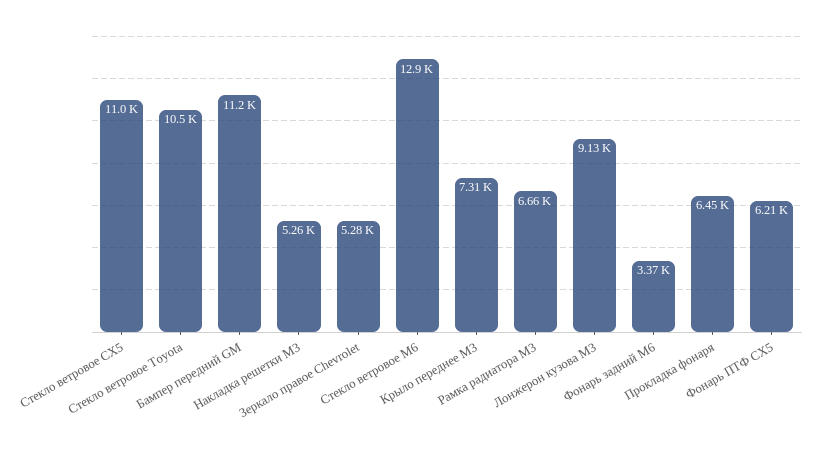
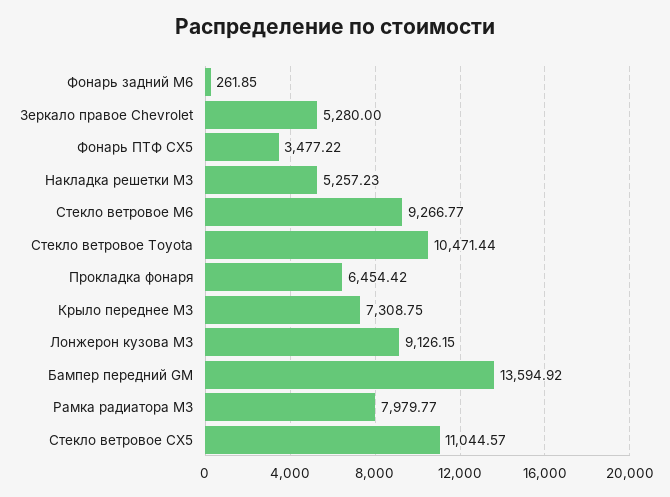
  {
    "Стекло ветровое СХ5": 11044.57,
    "Стекло ветровое Toyota": 10471.44,
-   "Бампер передний GM": 11200,
+   "Бампер передний GM": 13594.92,
    "Накладка решетки М3": 5257.23,
    "Зеркало правое Chevrolet": 5280,
-   "Стекло ветровое М6": 12900,
+   "Стекло ветровое М6": 9266.77,
    "Крыло переднее М3": 7308.75,
-   "Рамка радиатора М3": 6660,
+   "Рамка радиатора М3": 7979.77,
    "Лонжерон кузова М3": 9126.15,
-   "Фонарь задний М6": 3370,
+   "Фонарь задний М6": 261.85,
    "Прокладка фонаря": 6454.42,
-   "Фонарь ПТФ СХ5": 6210
+   "Фонарь ПТФ СХ5": 3477.22
  }

